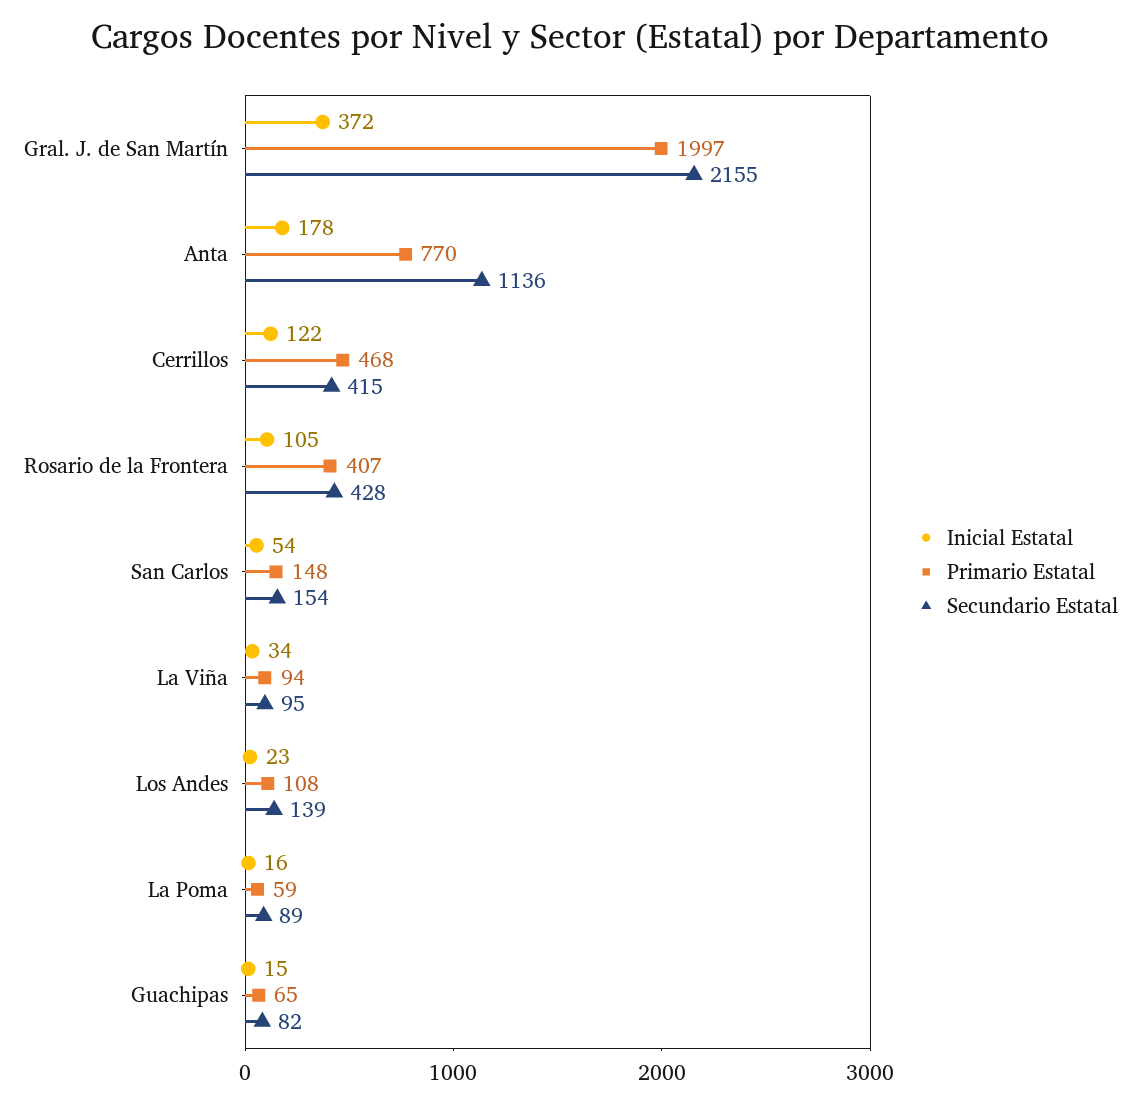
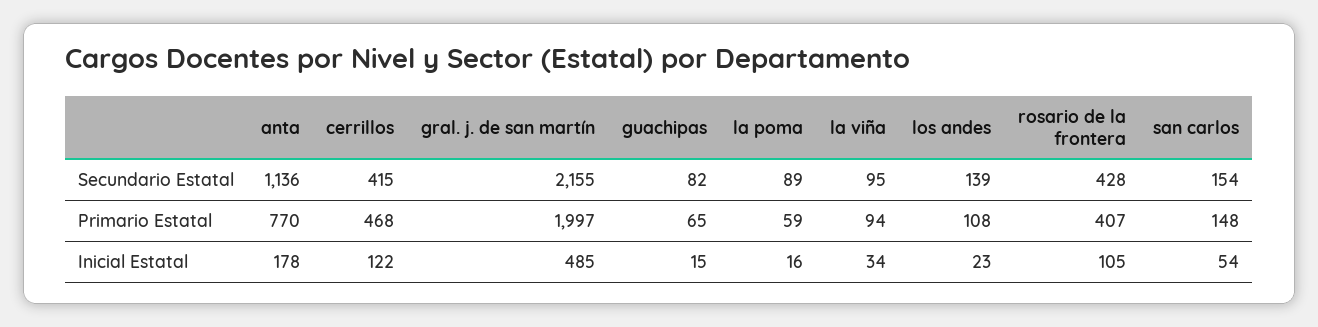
  {
    "Inicial Estatal": {
-     "Gral. J. de San Martín": 372,
+     "Gral. J. de San Martín": 485,
      "Anta": 178,
      "Cerrillos": 122,
      "Rosario de la Frontera": 105,
      "San Carlos": 54,
      "La Viña": 34,
      "Los Andes": 23,
      "La Poma": 16,
      "Guachipas": 15
    },
    "Primario Estatal": {
      "Gral. J. de San Martín": 1997,
      "Anta": 770,
      "Cerrillos": 468,
      "Rosario de la Frontera": 407,
      "San Carlos": 148,
      "La Viña": 94,
      "Los Andes": 108,
      "La Poma": 59,
      "Guachipas": 65
    },
    "Secundario Estatal": {
      "Gral. J. de San Martín": 2155,
      "Anta": 1136,
      "Cerrillos": 415,
      "Rosario de la Frontera": 428,
      "San Carlos": 154,
      "La Viña": 95,
      "Los Andes": 139,
      "La Poma": 89,
      "Guachipas": 82
    }
  }

